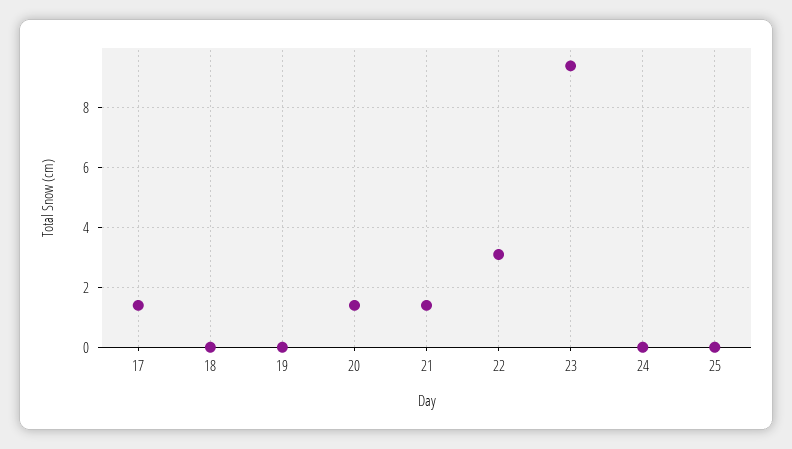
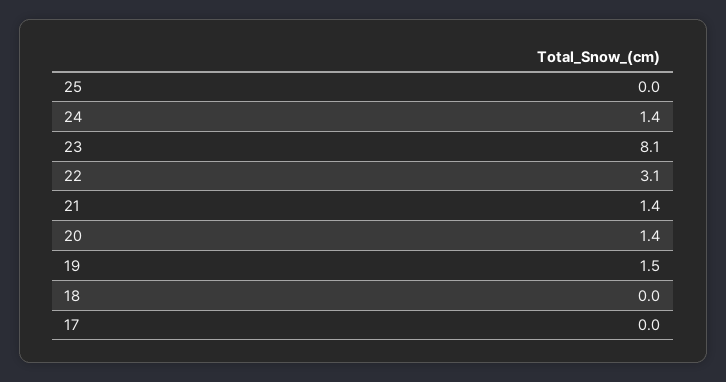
  {
-   "17": 1.5,
+   "17": 0,
    "18": 0,
-   "19": 0,
+   "19": 1.5,
    "20": 1.4,
    "21": 1.4,
    "22": 3.1,
-   "23": 9.5,
+   "23": 8.1,
-   "24": 0,
+   "24": 1.4,
    "25": 0
  }

